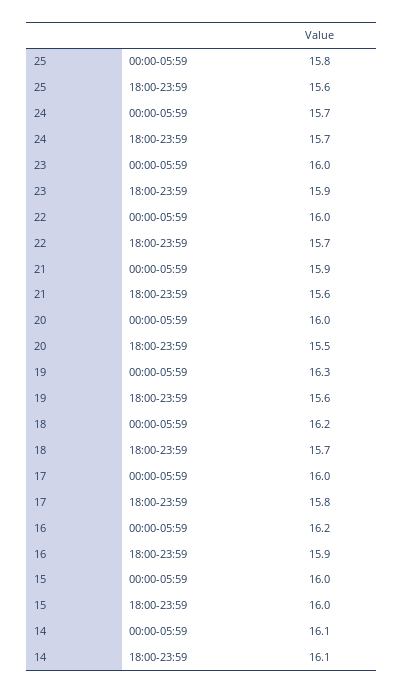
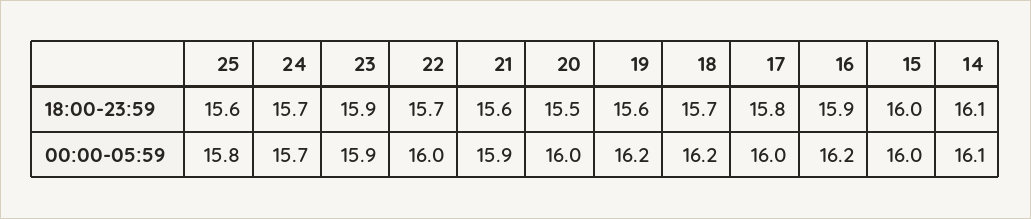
  {
    "25": {
      "00:00-05:59": 15.8,
      "18:00-23:59": 15.6
    },
    "24": {
      "00:00-05:59": 15.7,
      "18:00-23:59": 15.7
    },
    "23": {
-     "00:00-05:59": 16,
+     "00:00-05:59": 15.9,
      "18:00-23:59": 15.9
    },
    "22": {
      "00:00-05:59": 16,
      "18:00-23:59": 15.7
    },
    "21": {
      "00:00-05:59": 15.9,
      "18:00-23:59": 15.6
    },
    "20": {
      "00:00-05:59": 16,
      "18:00-23:59": 15.5
    },
    "19": {
-     "00:00-05:59": 16.3,
+     "00:00-05:59": 16.2,
      "18:00-23:59": 15.6
    },
    "18": {
      "00:00-05:59": 16.2,
      "18:00-23:59": 15.7
    },
    "17": {
      "00:00-05:59": 16,
      "18:00-23:59": 15.8
    },
    "16": {
      "00:00-05:59": 16.2,
      "18:00-23:59": 15.9
    },
    "15": {
      "00:00-05:59": 16,
      "18:00-23:59": 16
    },
    "14": {
      "00:00-05:59": 16.1,
      "18:00-23:59": 16.1
    }
  }

